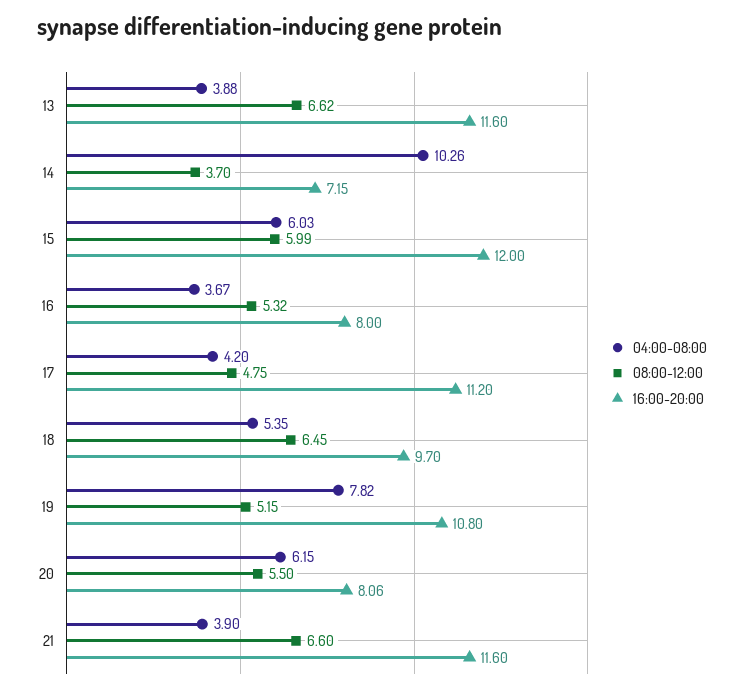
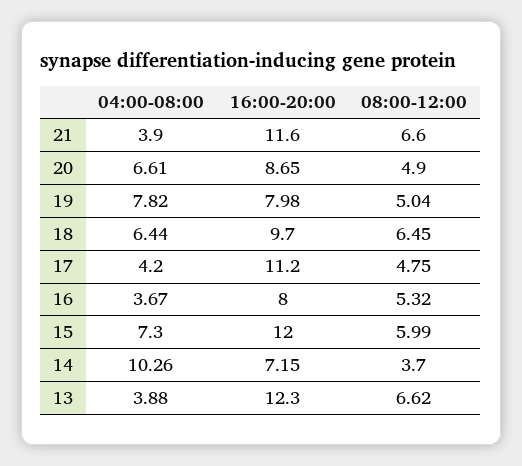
  {
    "04:00-08:00": {
      "13": 3.88,
      "14": 10.26,
-     "15": 6.03,
+     "15": 7.3,
      "16": 3.67,
      "17": 4.2,
-     "18": 5.35,
+     "18": 6.44,
      "19": 7.82,
-     "20": 6.15,
+     "20": 6.61,
      "21": 3.9
    },
    "08:00-12:00": {
      "13": 6.62,
      "14": 3.7,
      "15": 5.99,
      "16": 5.32,
      "17": 4.75,
      "18": 6.45,
-     "19": 5.15,
+     "19": 5.04,
-     "20": 5.5,
+     "20": 4.9,
      "21": 6.6
    },
    "16:00-20:00": {
-     "13": 11.6,
+     "13": 12.3,
      "14": 7.15,
      "15": 12,
      "16": 8,
      "17": 11.2,
      "18": 9.7,
-     "19": 10.8,
+     "19": 7.98,
-     "20": 8.06,
+     "20": 8.65,
      "21": 11.6
    }
  }

